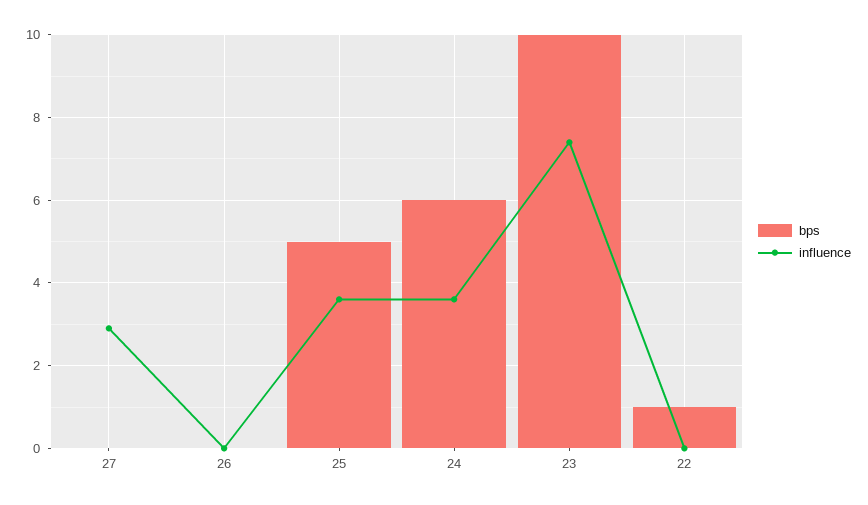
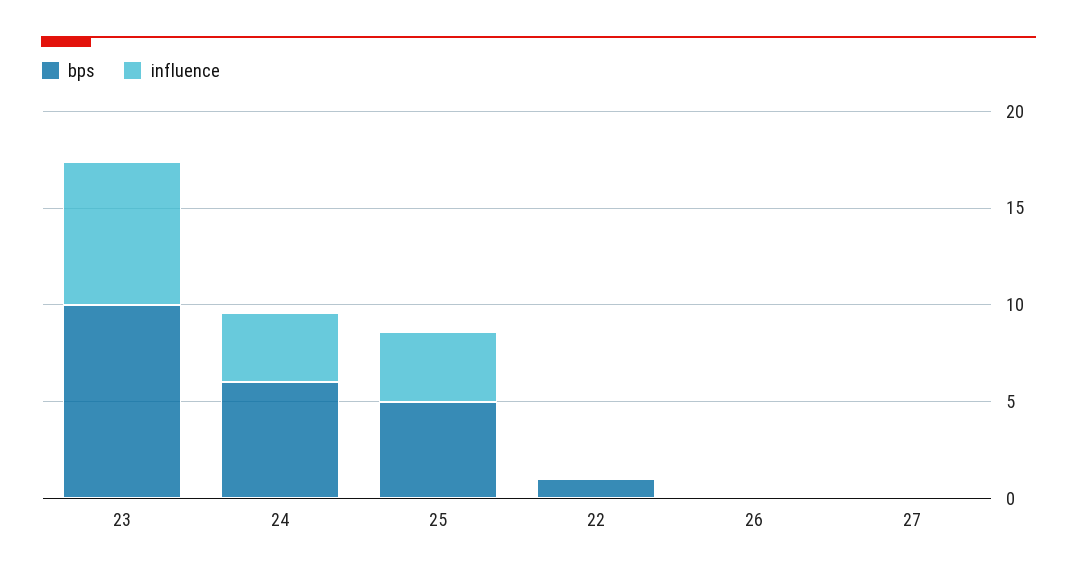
  {
    "bps": {
      "27": 0,
      "26": 0,
      "25": 5,
      "24": 6,
      "23": 10,
      "22": 1
    },
    "influence": {
-     "27": 3,
+     "27": 0,
      "26": 0,
      "25": 3.5,
      "24": 3.5,
      "23": 7.5,
      "22": 0
    }
  }

